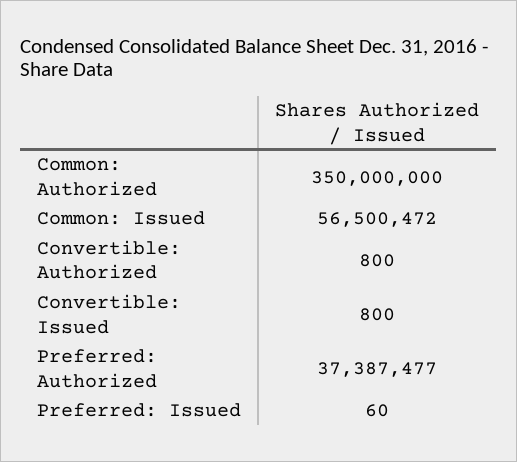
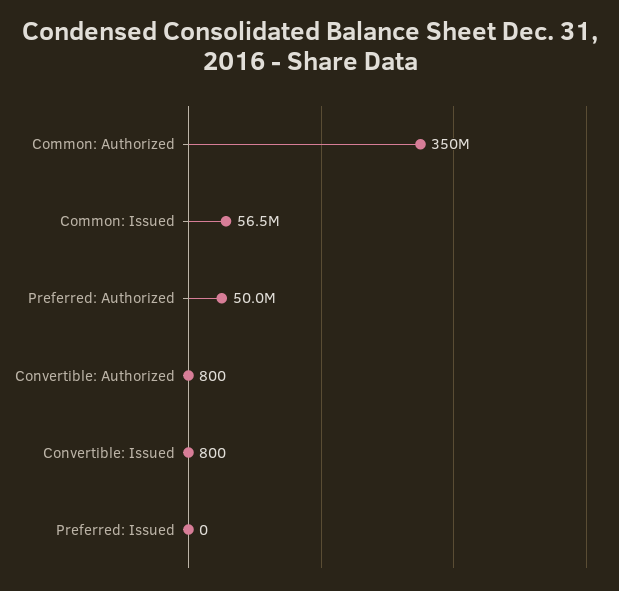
  {
    "Common: Authorized": 350000000,
    "Common: Issued": 56500472,
    "Convertible: Authorized": 800,
    "Convertible: Issued": 800,
-   "Preferred: Authorized": 37387477,
+   "Preferred: Authorized": 50000000,
-   "Preferred: Issued": 60
+   "Preferred: Issued": 0
  }

